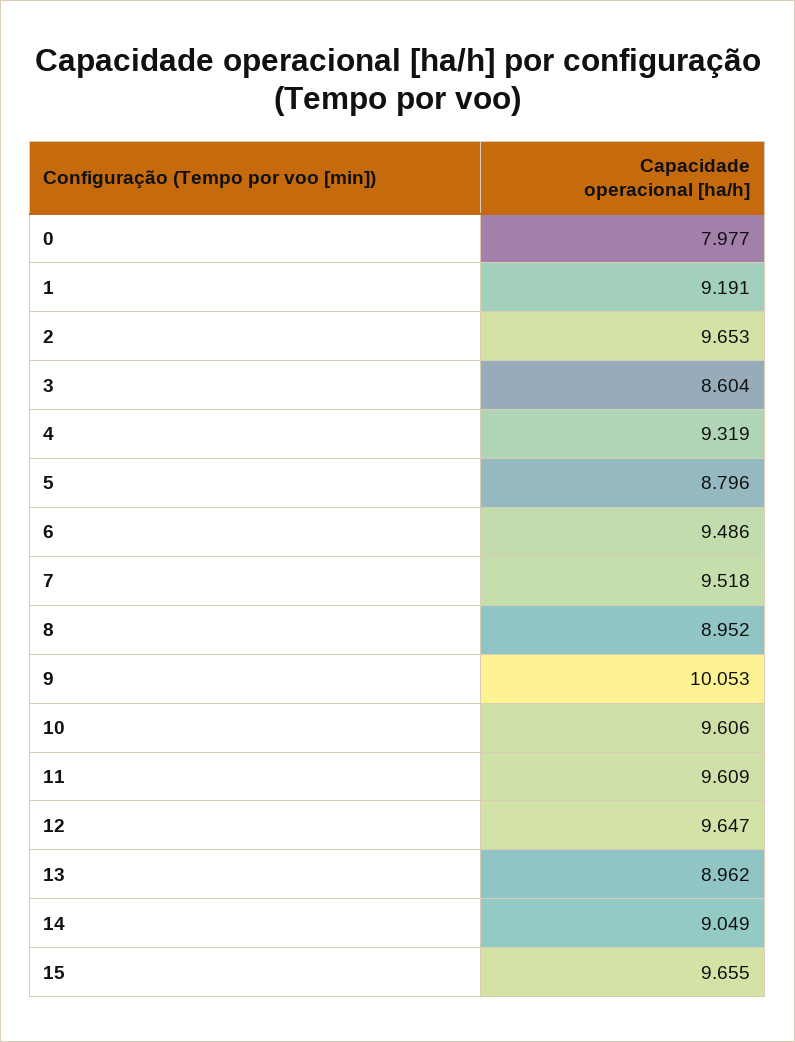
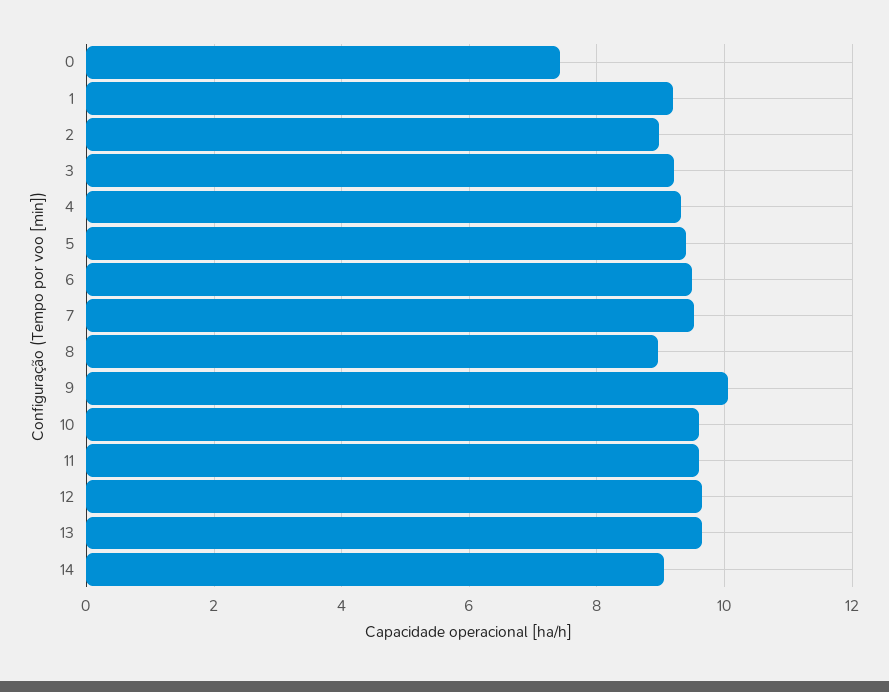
  {
-   "0": 7.977,
+   "0": 7.4,
    "1": 9.191,
-   "2": 9.653,
+   "2": 9,
-   "3": 8.604,
+   "3": 9.2,
    "4": 9.319,
-   "5": 8.796,
+   "5": 9.4,
    "6": 9.486,
    "7": 9.518,
    "8": 8.952,
    "9": 10.053,
    "10": 9.606,
    "11": 9.609,
    "12": 9.647,
-   "13": 8.962,
+   "13": 9.6,
-   "14": 9.049,
+   "14": 9.049
-   "15": 9.655
  }

